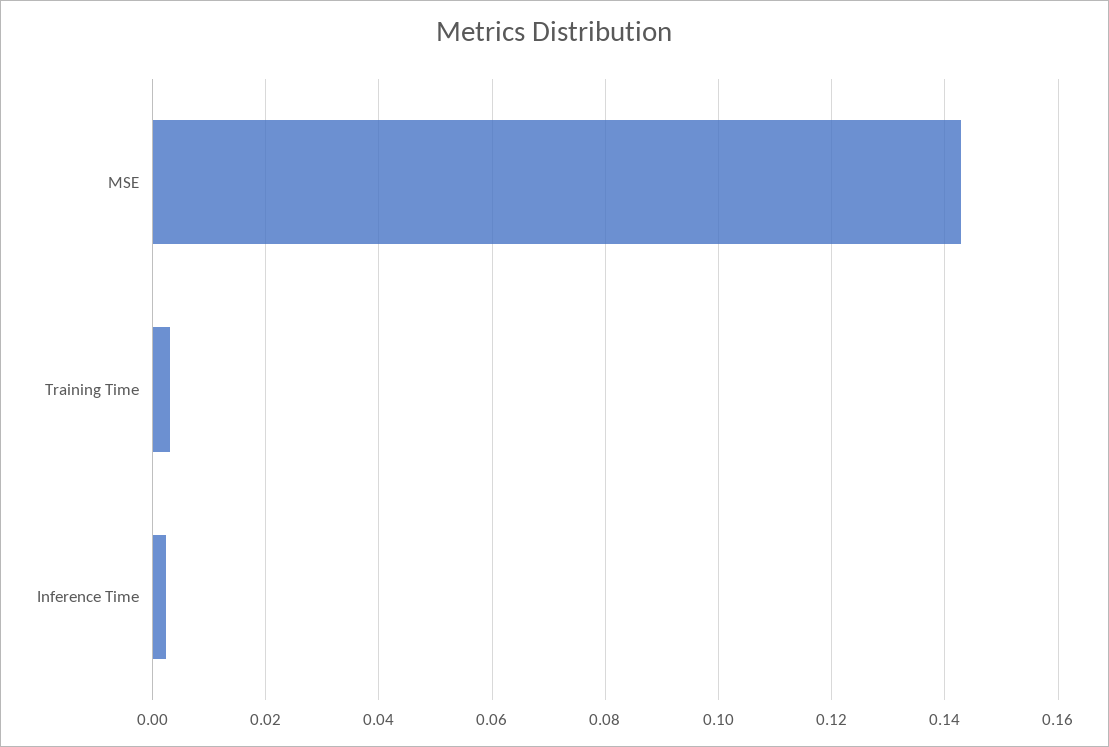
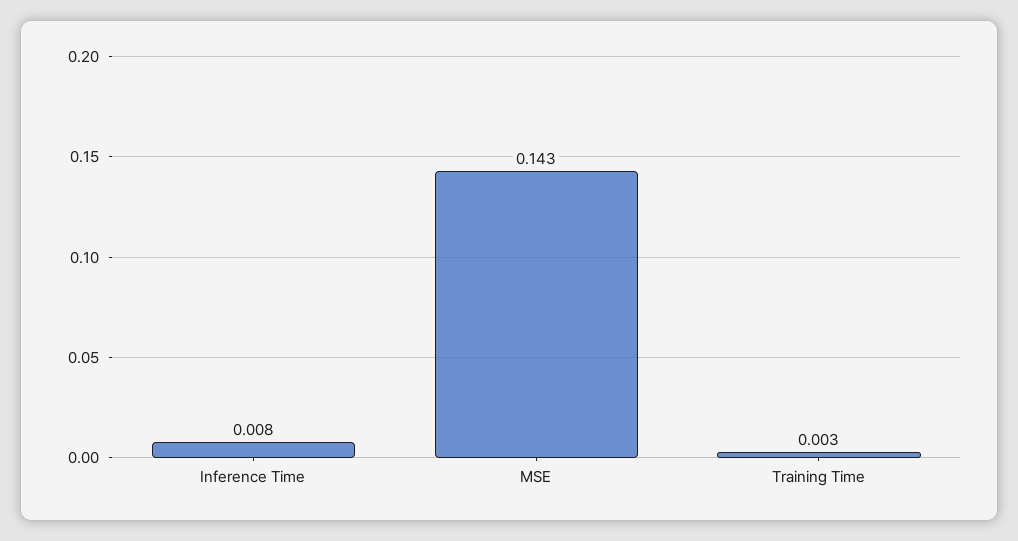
  {
    "MSE": 0.143,
    "Training Time": 0.003,
-   "Inference Time": 0.002
+   "Inference Time": 0.008
  }

